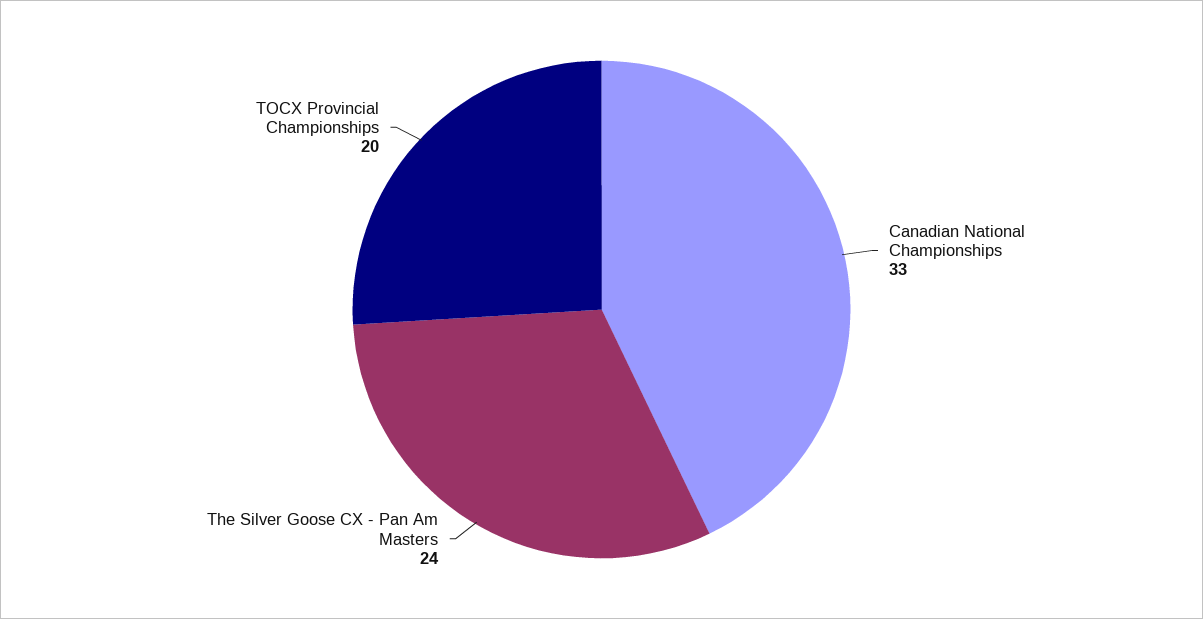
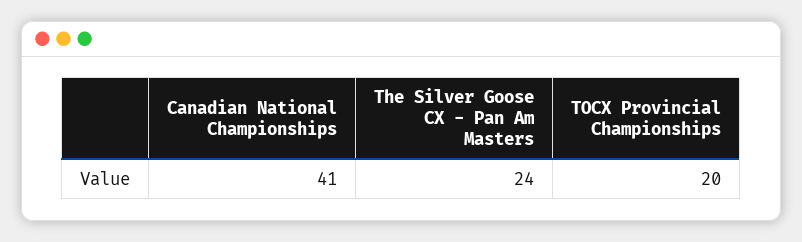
  {
-   "Canadian National Championships": 33,
+   "Canadian National Championships": 41,
    "The Silver Goose CX - Pan Am Masters": 24,
    "TOCX Provincial Championships": 20
  }

